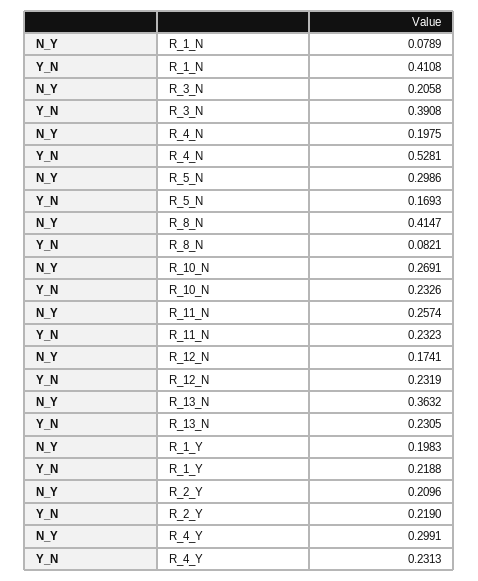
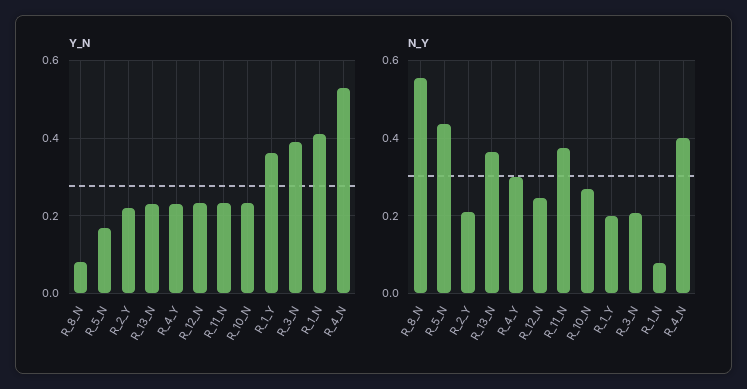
  {
    "N_Y": {
      "R_1_N": 0.0789,
      "R_3_N": 0.2058,
-     "R_4_N": 0.1975,
+     "R_4_N": 0.4,
-     "R_5_N": 0.2986,
+     "R_5_N": 0.44,
-     "R_8_N": 0.4147,
+     "R_8_N": 0.56,
      "R_10_N": 0.2691,
-     "R_11_N": 0.2574,
+     "R_11_N": 0.38,
-     "R_12_N": 0.1741,
+     "R_12_N": 0.24,
      "R_13_N": 0.3632,
      "R_1_Y": 0.1983,
      "R_2_Y": 0.2096,
      "R_4_Y": 0.2991
    },
    "Y_N": {
      "R_1_N": 0.4108,
      "R_3_N": 0.3908,
      "R_4_N": 0.5281,
      "R_5_N": 0.1693,
      "R_8_N": 0.0821,
      "R_10_N": 0.2326,
      "R_11_N": 0.2323,
      "R_12_N": 0.2319,
      "R_13_N": 0.2305,
-     "R_1_Y": 0.2188,
+     "R_1_Y": 0.36,
      "R_2_Y": 0.219,
      "R_4_Y": 0.2313
    }
  }

